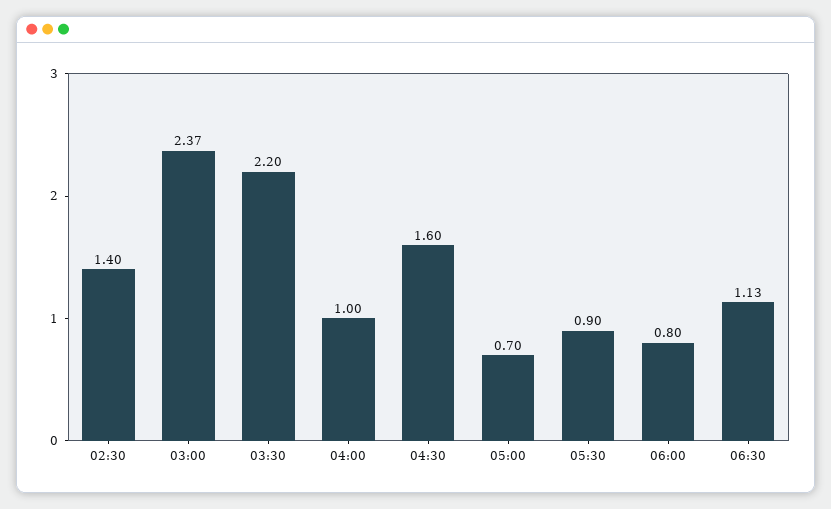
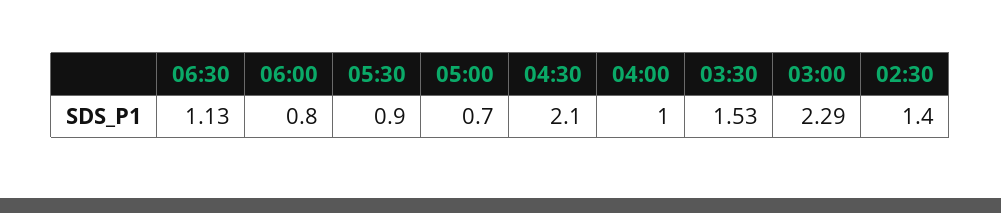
  {
    "02:30": 1.4,
-   "03:00": 2.37,
+   "03:00": 2.29,
-   "03:30": 2.2,
+   "03:30": 1.53,
    "04:00": 1,
-   "04:30": 1.6,
+   "04:30": 2.1,
    "05:00": 0.7,
    "05:30": 0.9,
    "06:00": 0.8,
    "06:30": 1.13
  }

